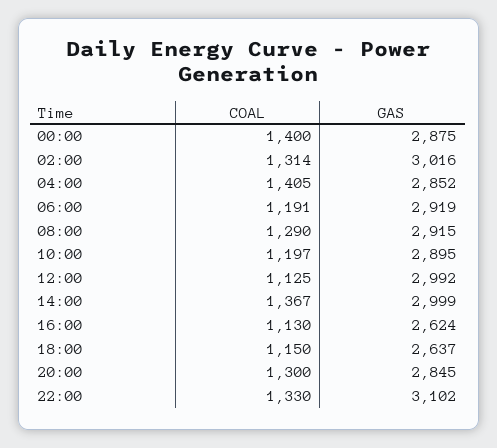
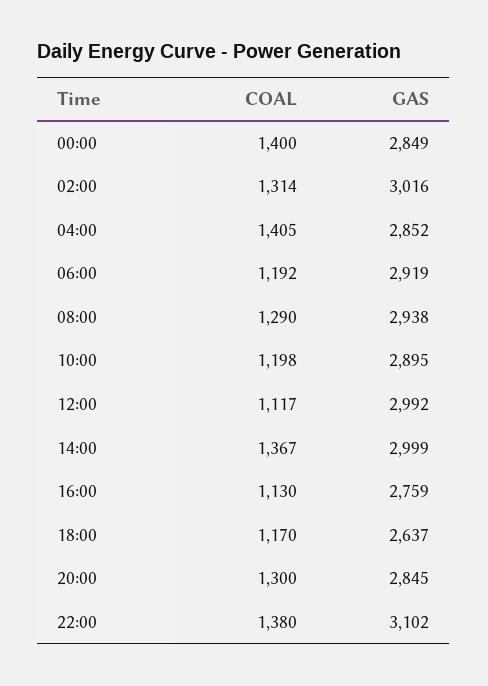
  {
    "COAL": {
      "00:00": 1400,
      "02:00": 1314,
      "04:00": 1405,
-     "06:00": 1191,
+     "06:00": 1192,
      "08:00": 1290,
-     "10:00": 1197,
+     "10:00": 1198,
-     "12:00": 1125,
+     "12:00": 1117,
      "14:00": 1367,
      "16:00": 1130,
-     "18:00": 1150,
+     "18:00": 1170,
      "20:00": 1300,
-     "22:00": 1330
+     "22:00": 1380
    },
    "GAS": {
-     "00:00": 2875,
+     "00:00": 2849,
      "02:00": 3016,
      "04:00": 2852,
      "06:00": 2919,
-     "08:00": 2915,
+     "08:00": 2938,
      "10:00": 2895,
      "12:00": 2992,
      "14:00": 2999,
-     "16:00": 2624,
+     "16:00": 2759,
      "18:00": 2637,
      "20:00": 2845,
      "22:00": 3102
    }
  }

